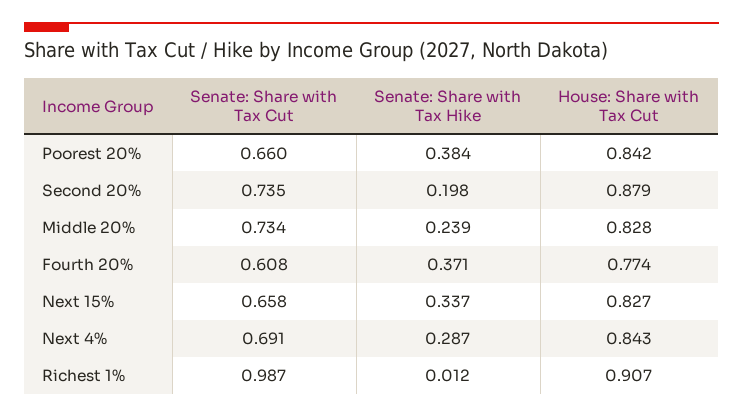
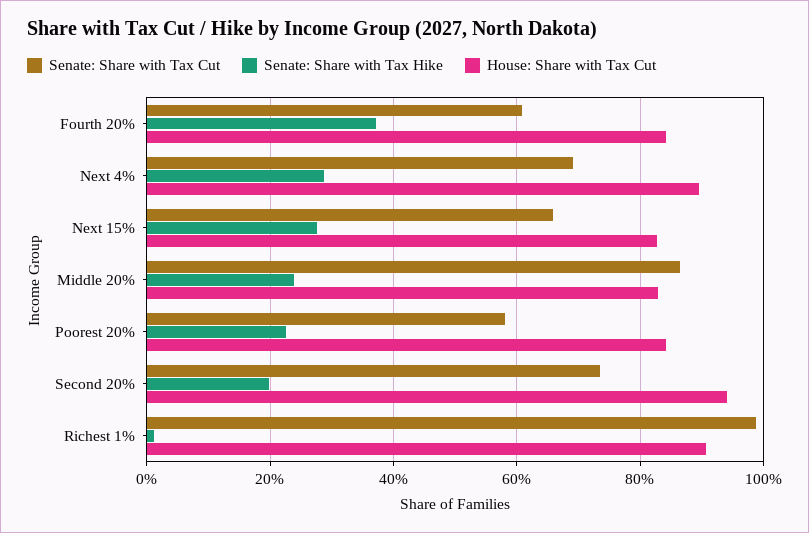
  {
    "Senate: Share with Tax Cut": {
-     "Poorest 20%": 0.66,
+     "Poorest 20%": 0.58,
      "Second 20%": 0.735,
-     "Middle 20%": 0.734,
+     "Middle 20%": 0.86,
      "Fourth 20%": 0.608,
      "Next 15%": 0.658,
      "Next 4%": 0.691,
      "Richest 1%": 0.987
    },
    "Senate: Share with Tax Hike": {
-     "Poorest 20%": 0.384,
+     "Poorest 20%": 0.22,
      "Second 20%": 0.198,
      "Middle 20%": 0.239,
      "Fourth 20%": 0.371,
-     "Next 15%": 0.337,
+     "Next 15%": 0.28,
      "Next 4%": 0.287,
      "Richest 1%": 0.012
    },
    "House: Share with Tax Cut": {
      "Poorest 20%": 0.842,
-     "Second 20%": 0.879,
+     "Second 20%": 0.94,
      "Middle 20%": 0.828,
-     "Fourth 20%": 0.774,
+     "Fourth 20%": 0.84,
      "Next 15%": 0.827,
-     "Next 4%": 0.843,
+     "Next 4%": 0.9,
      "Richest 1%": 0.907
    }
  }

